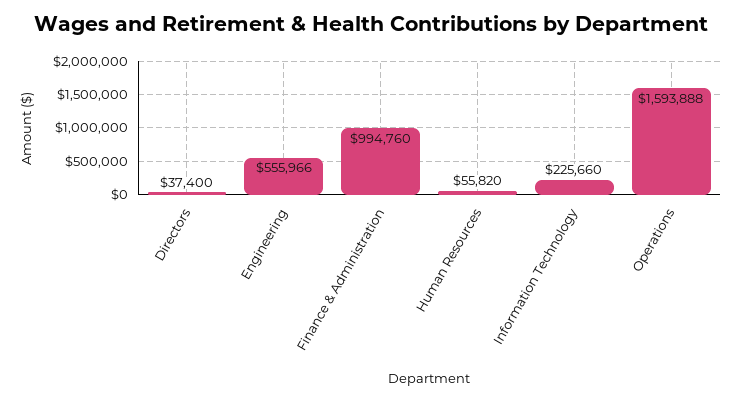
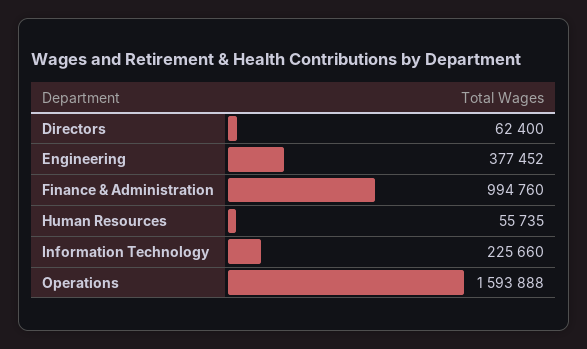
  {
-   "Directors": 37400,
+   "Directors": 62400,
-   "Engineering": 555966,
+   "Engineering": 377452,
    "Finance & Administration": 994760,
-   "Human Resources": 55820,
+   "Human Resources": 55735,
    "Information Technology": 225660,
    "Operations": 1593888
  }

